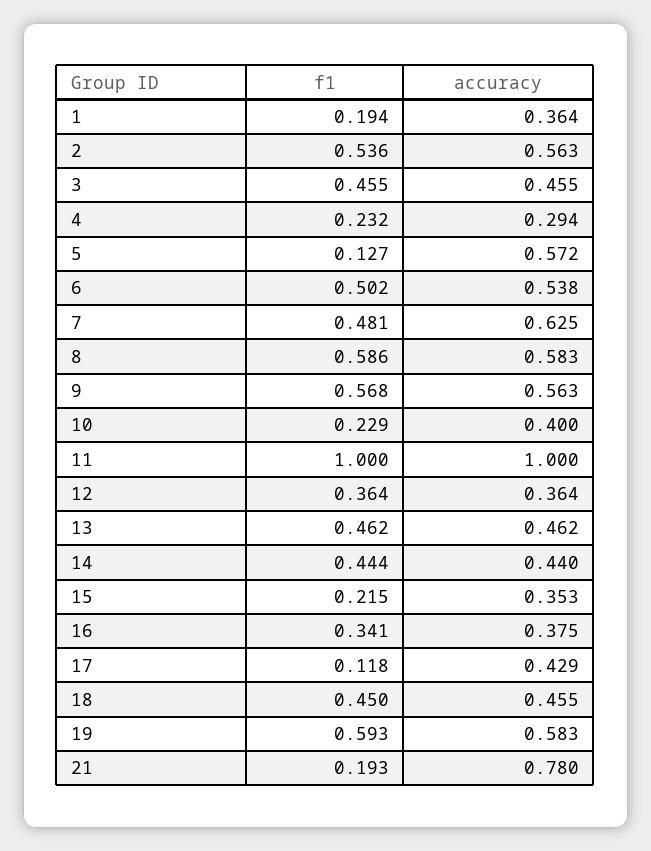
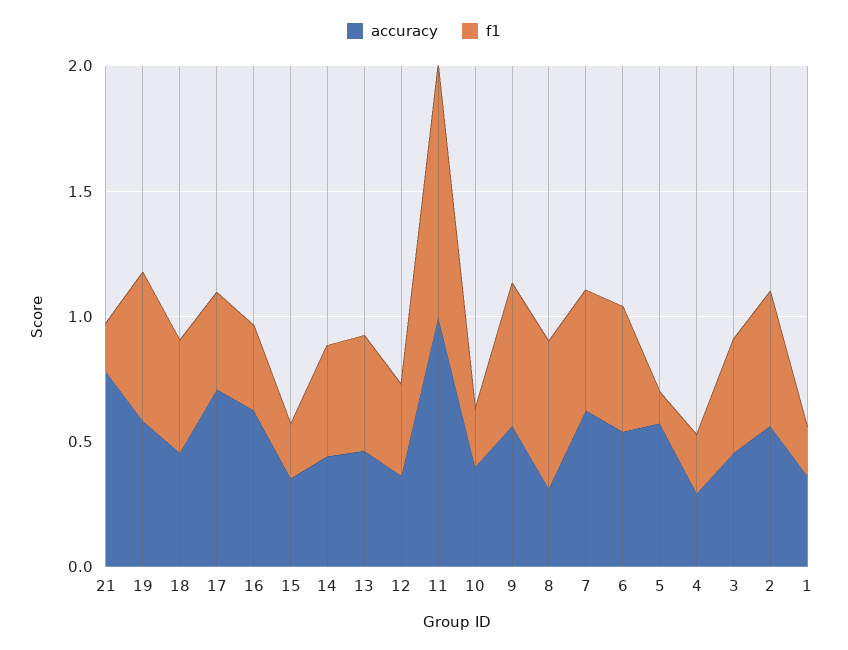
  {
    "f1": {
      "1": 0.194,
      "2": 0.536,
      "3": 0.455,
      "4": 0.232,
      "5": 0.127,
      "6": 0.502,
      "7": 0.481,
      "8": 0.586,
      "9": 0.568,
      "10": 0.229,
      "11": 1,
      "12": 0.364,
      "13": 0.462,
      "14": 0.444,
      "15": 0.215,
      "16": 0.341,
-     "17": 0.118,
+     "17": 0.4,
      "18": 0.45,
      "19": 0.593,
      "21": 0.193
    },
    "accuracy": {
      "1": 0.364,
      "2": 0.563,
      "3": 0.455,
      "4": 0.294,
      "5": 0.572,
      "6": 0.538,
      "7": 0.625,
-     "8": 0.583,
+     "8": 0.3,
      "9": 0.563,
      "10": 0.4,
      "11": 1,
      "12": 0.364,
      "13": 0.462,
      "14": 0.44,
      "15": 0.353,
-     "16": 0.375,
+     "16": 0.6,
-     "17": 0.429,
+     "17": 0.7,
      "18": 0.455,
      "19": 0.583,
      "21": 0.78
    }
  }

